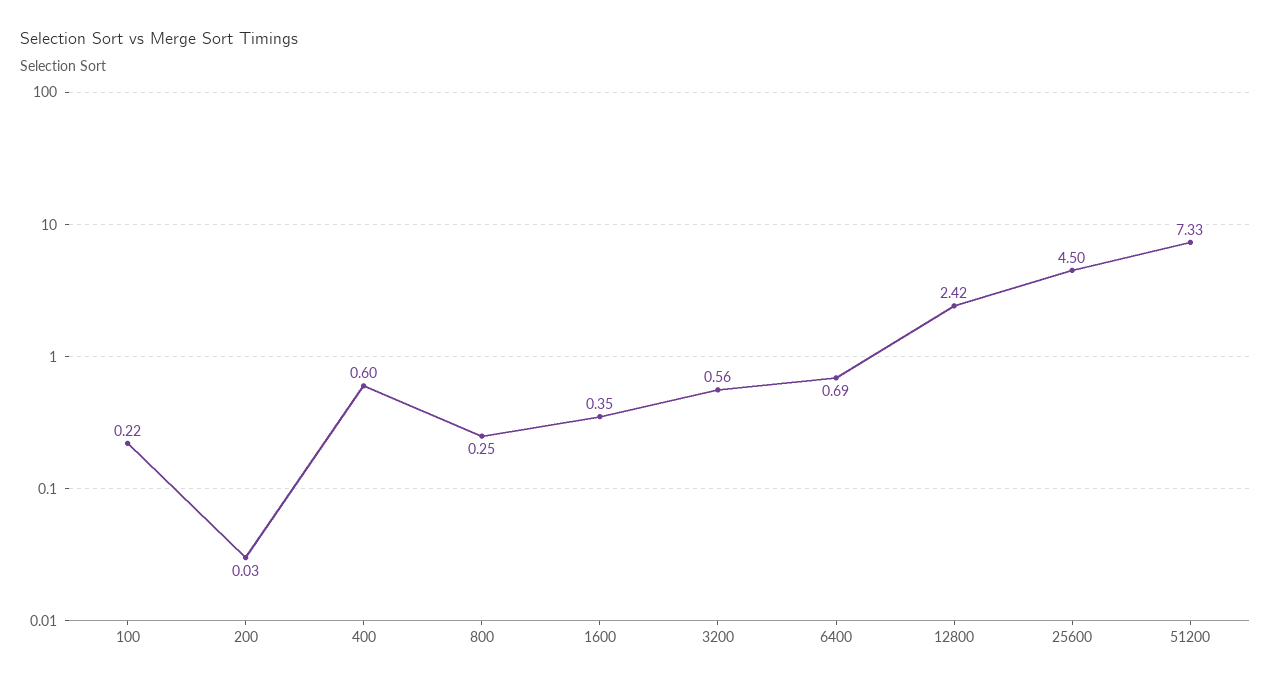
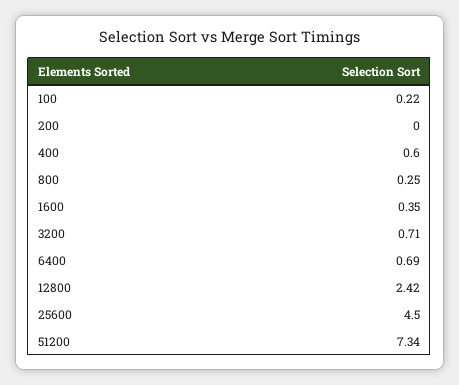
  {
    "100": 0.22,
-   "200": 0.03,
+   "200": 0,
    "400": 0.6,
    "800": 0.25,
    "1600": 0.35,
-   "3200": 0.56,
+   "3200": 0.71,
    "6400": 0.69,
    "12800": 2.42,
    "25600": 4.5,
-   "51200": 7.33
+   "51200": 7.34
  }

